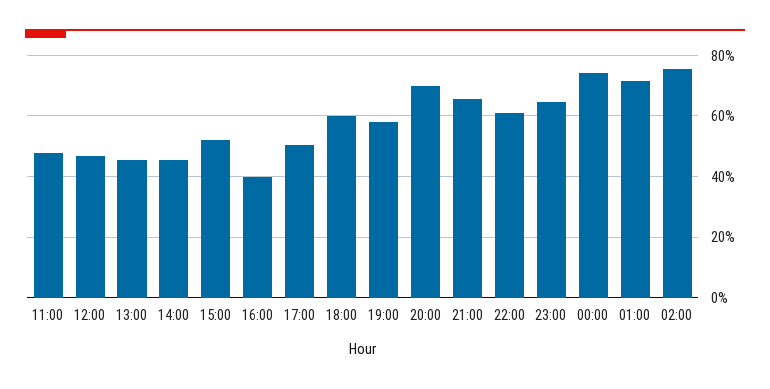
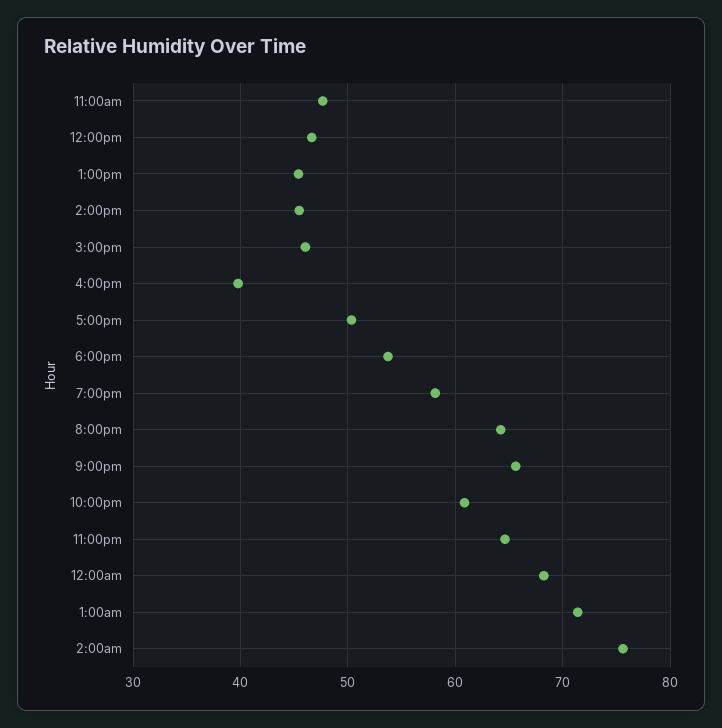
  {
    "11:00": 48,
    "12:00": 47,
    "13:00": 45,
    "14:00": 45,
-   "15:00": 52,
+   "15:00": 46,
    "16:00": 40,
    "17:00": 50,
-   "18:00": 60,
+   "18:00": 54,
    "19:00": 58,
-   "20:00": 70,
+   "20:00": 64,
    "21:00": 66,
    "22:00": 61,
    "23:00": 65,
-   "00:00": 74,
+   "00:00": 68,
    "01:00": 71,
    "02:00": 76
  }

